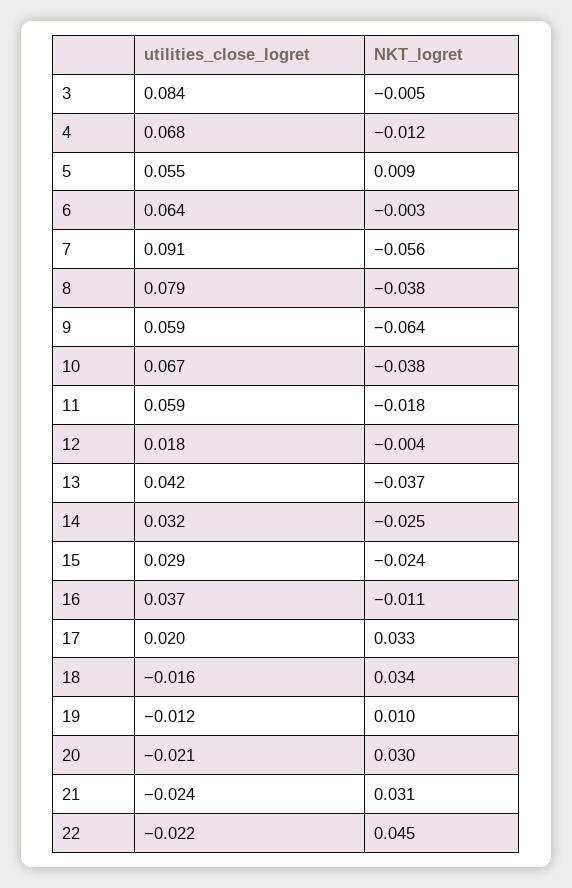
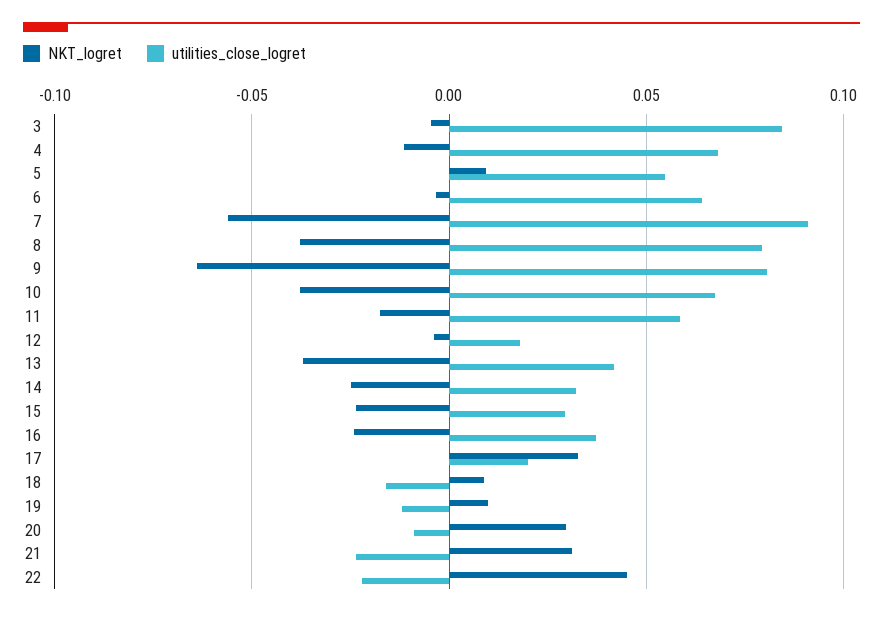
  {
    "utilities_close_logret": {
      "3": 0.084,
      "4": 0.068,
      "5": 0.055,
      "6": 0.064,
      "7": 0.091,
      "8": 0.079,
-     "9": 0.059,
+     "9": 0.08,
      "10": 0.067,
      "11": 0.059,
      "12": 0.018,
      "13": 0.042,
      "14": 0.032,
      "15": 0.029,
      "16": 0.037,
      "17": 0.02,
      "18": -0.016,
      "19": -0.012,
-     "20": -0.021,
+     "20": -0.01,
      "21": -0.024,
      "22": -0.022
    },
    "NKT_logret": {
      "3": -0.005,
      "4": -0.012,
      "5": 0.009,
      "6": -0.003,
      "7": -0.056,
      "8": -0.038,
      "9": -0.064,
      "10": -0.038,
      "11": -0.018,
      "12": -0.004,
      "13": -0.037,
      "14": -0.025,
      "15": -0.024,
-     "16": -0.011,
+     "16": -0.025,
      "17": 0.033,
-     "18": 0.034,
+     "18": 0.01,
      "19": 0.01,
      "20": 0.03,
      "21": 0.031,
      "22": 0.045
    }
  }

